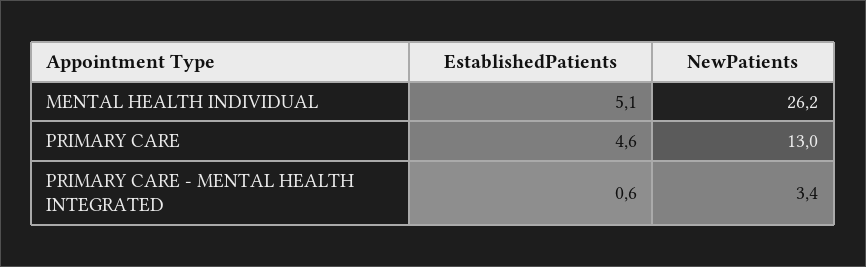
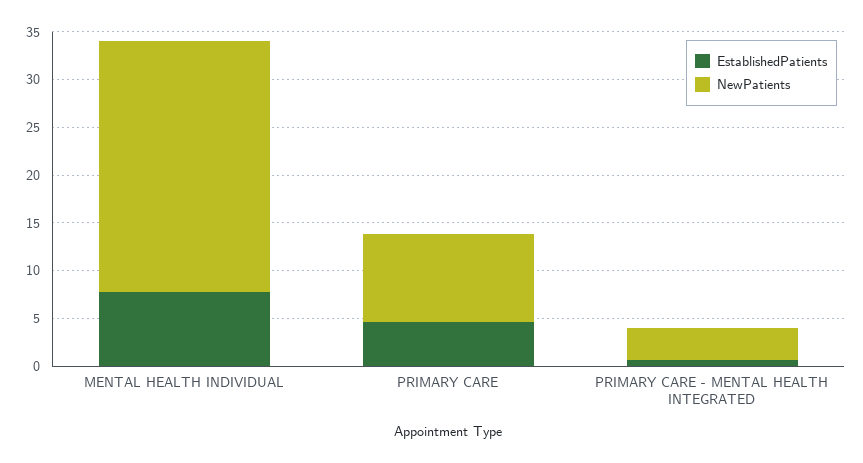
  {
    "EstablishedPatients": {
-     "MENTAL HEALTH INDIVIDUAL": 5.1,
+     "MENTAL HEALTH INDIVIDUAL": 8,
      "PRIMARY CARE": 4.6,
      "PRIMARY CARE - MENTAL HEALTH INTEGRATED": 0.6
    },
    "NewPatients": {
      "MENTAL HEALTH INDIVIDUAL": 26.2,
-     "PRIMARY CARE": 13,
+     "PRIMARY CARE": 9,
      "PRIMARY CARE - MENTAL HEALTH INTEGRATED": 3.4
    }
  }

